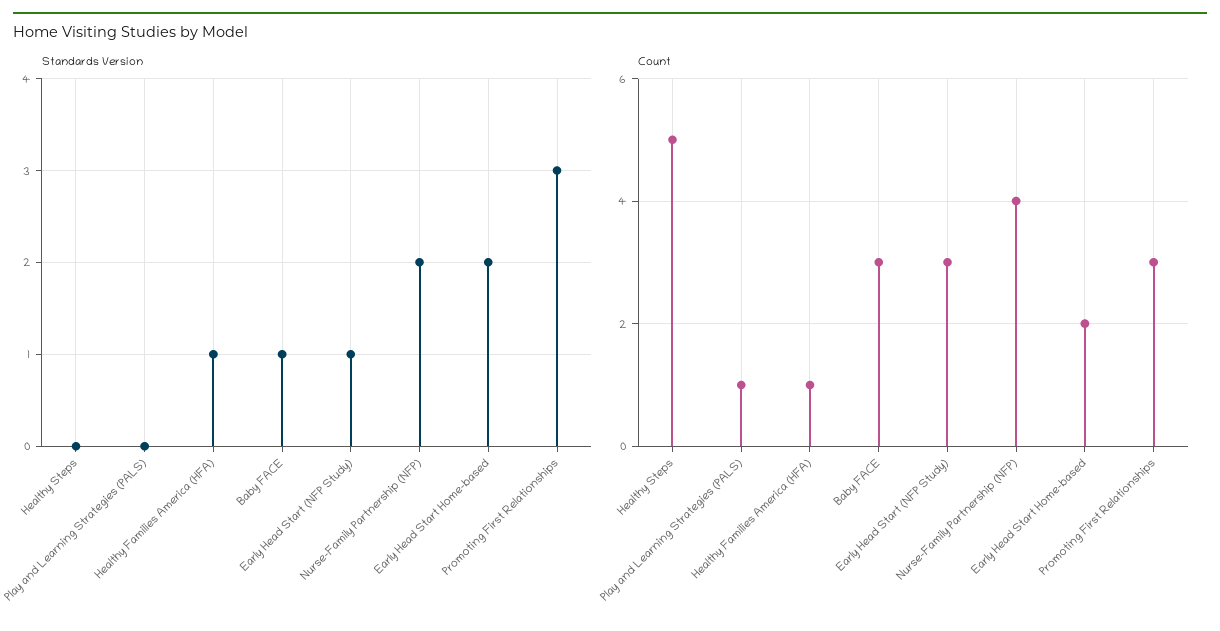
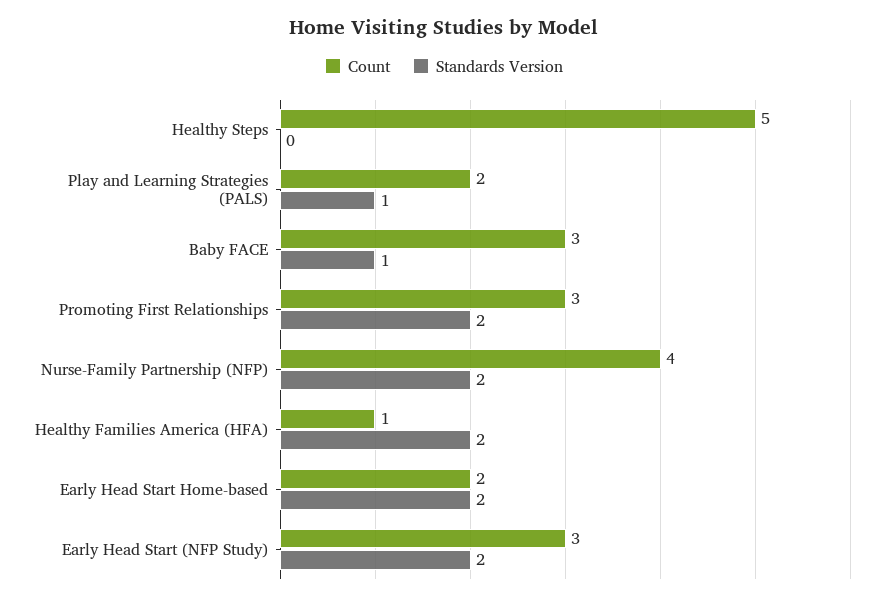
  {
    "Standards Version": {
      "Healthy Steps": 0,
-     "Play and Learning Strategies (PALS)": 0,
+     "Play and Learning Strategies (PALS)": 1,
-     "Healthy Families America (HFA)": 1,
+     "Healthy Families America (HFA)": 2,
      "Baby FACE": 1,
-     "Early Head Start (NFP Study)": 1,
+     "Early Head Start (NFP Study)": 2,
      "Nurse-Family Partnership (NFP)": 2,
      "Early Head Start Home-based": 2,
-     "Promoting First Relationships": 3
+     "Promoting First Relationships": 2
    },
    "Count": {
      "Healthy Steps": 5,
-     "Play and Learning Strategies (PALS)": 1,
+     "Play and Learning Strategies (PALS)": 2,
      "Healthy Families America (HFA)": 1,
      "Baby FACE": 3,
      "Early Head Start (NFP Study)": 3,
      "Nurse-Family Partnership (NFP)": 4,
      "Early Head Start Home-based": 2,
      "Promoting First Relationships": 3
    }
  }

